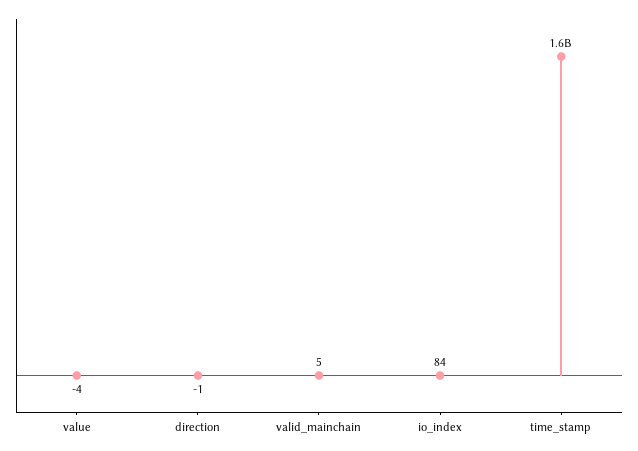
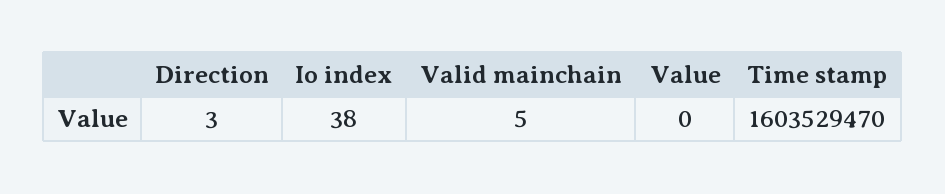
  {
-   "value": -4,
+   "value": 0,
-   "direction": -1,
+   "direction": 3,
    "valid_mainchain": 5,
-   "io_index": 84,
+   "io_index": 38,
    "time_stamp": 1603529470
  }

